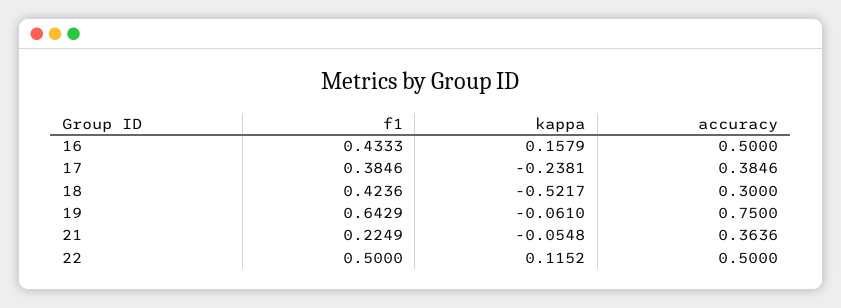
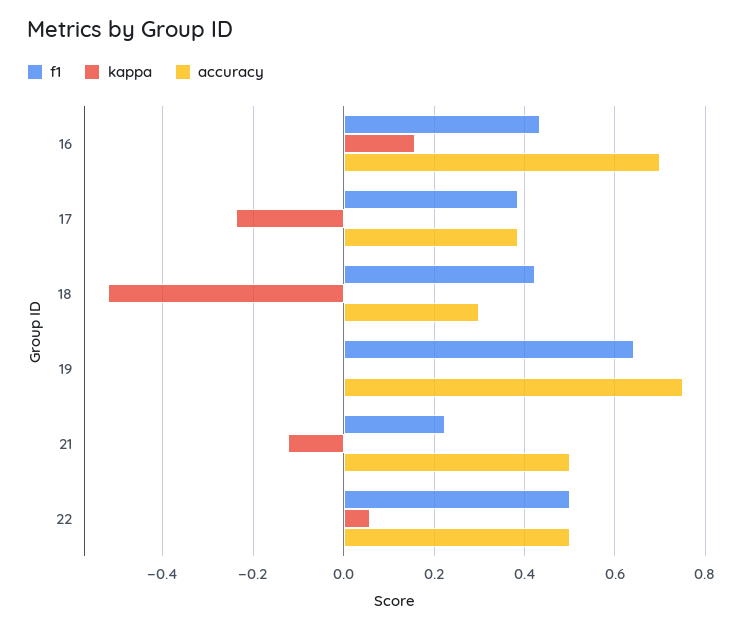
  {
    "f1": {
      "16": 0.4333,
      "17": 0.3846,
      "18": 0.4236,
      "19": 0.6429,
      "21": 0.2249,
      "22": 0.5
    },
    "kappa": {
      "16": 0.1579,
      "17": -0.2381,
      "18": -0.5217,
-     "19": -0.061,
+     "19": 0,
-     "21": -0.0548,
+     "21": -0.12,
-     "22": 0.1152
+     "22": 0.06
    },
    "accuracy": {
-     "16": 0.5,
+     "16": 0.7,
      "17": 0.3846,
      "18": 0.3,
      "19": 0.75,
-     "21": 0.3636,
+     "21": 0.5,
      "22": 0.5
    }
  }

